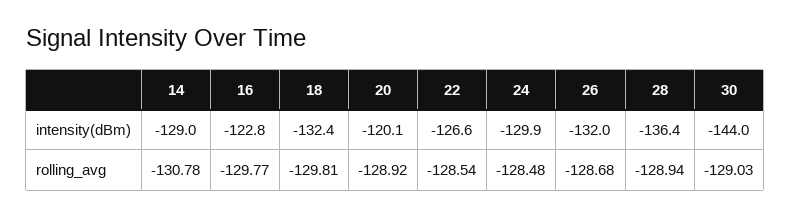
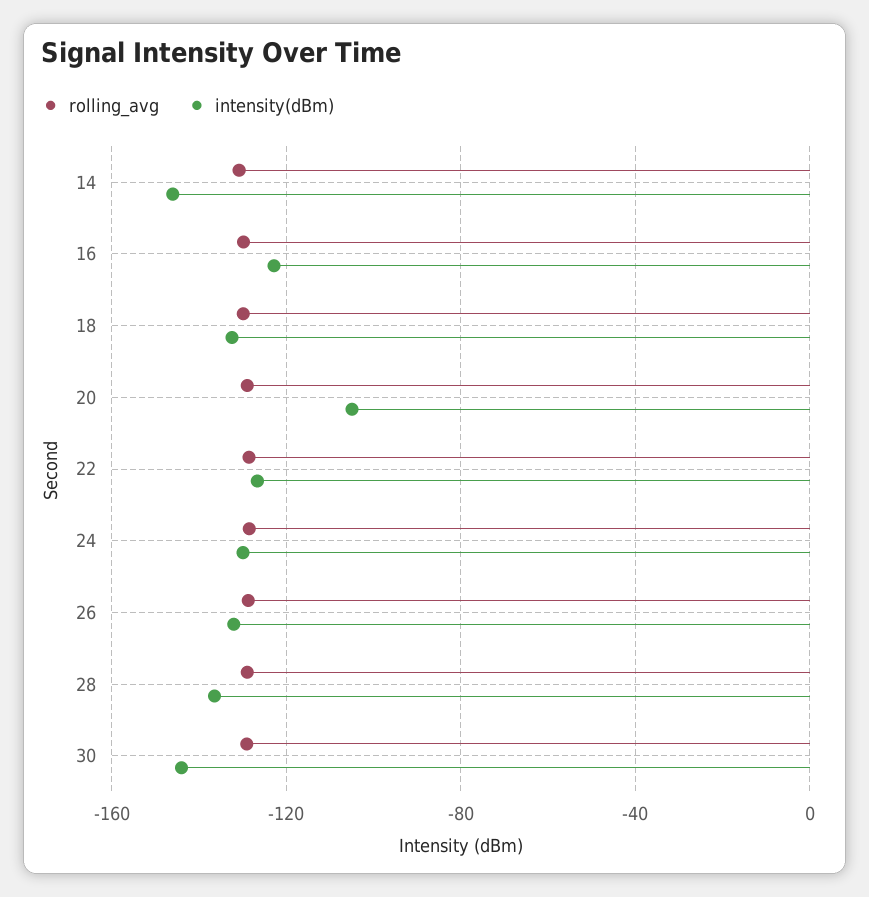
  {
    "intensity(dBm)": {
-     "14": -129,
+     "14": -145,
      "16": -122.8,
      "18": -132.4,
-     "20": -120.1,
+     "20": -105,
      "22": -126.6,
      "24": -129.9,
      "26": -132,
      "28": -136.4,
      "30": -144
    },
    "rolling_avg": {
      "14": -130.78,
      "16": -129.77,
      "18": -129.81,
      "20": -128.92,
      "22": -128.54,
      "24": -128.48,
      "26": -128.68,
      "28": -128.94,
      "30": -129.03
    }
  }

